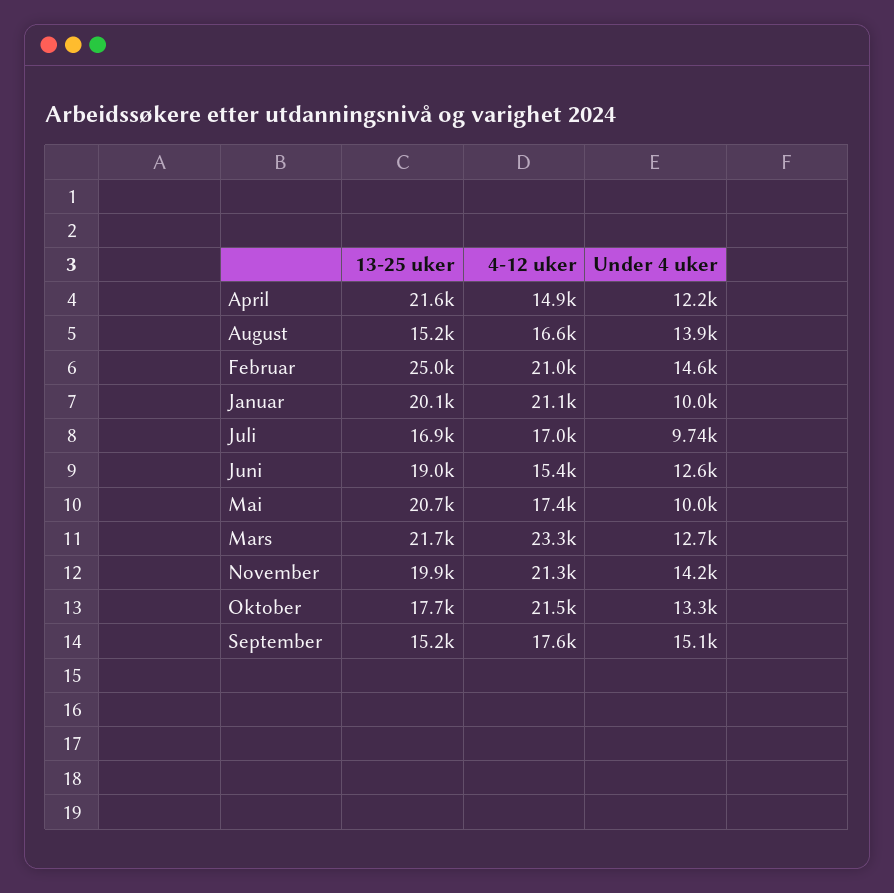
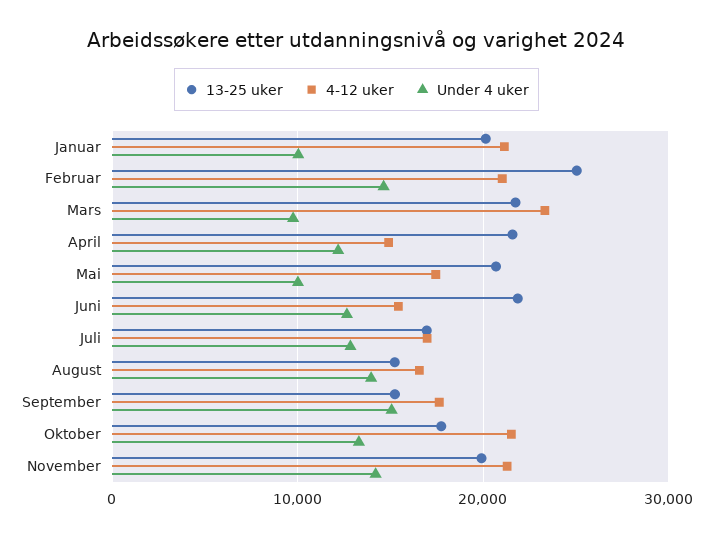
  {
    "13-25 uker": {
      "April": 21600,
      "August": 15200,
      "Februar": 25000,
      "Januar": 20100,
      "Juli": 16900,
-     "Juni": 19000,
+     "Juni": 22000,
      "Mai": 20700,
      "Mars": 21700,
      "November": 19900,
      "Oktober": 17700,
      "September": 15200
    },
    "4-12 uker": {
      "April": 14900,
      "August": 16600,
      "Februar": 21000,
      "Januar": 21100,
      "Juli": 17000,
      "Juni": 15400,
      "Mai": 17400,
      "Mars": 23300,
      "November": 21300,
      "Oktober": 21500,
      "September": 17600
    },
    "Under 4 uker": {
      "April": 12200,
      "August": 13900,
      "Februar": 14600,
      "Januar": 10000,
-     "Juli": 9740,
+     "Juli": 13000,
      "Juni": 12600,
      "Mai": 10000,
-     "Mars": 12700,
+     "Mars": 10000,
      "November": 14200,
      "Oktober": 13300,
      "September": 15100
    }
  }

